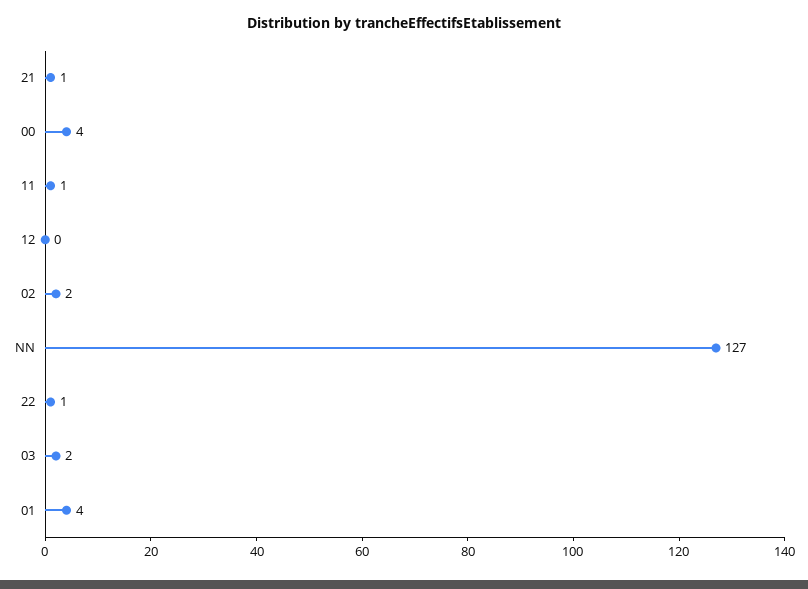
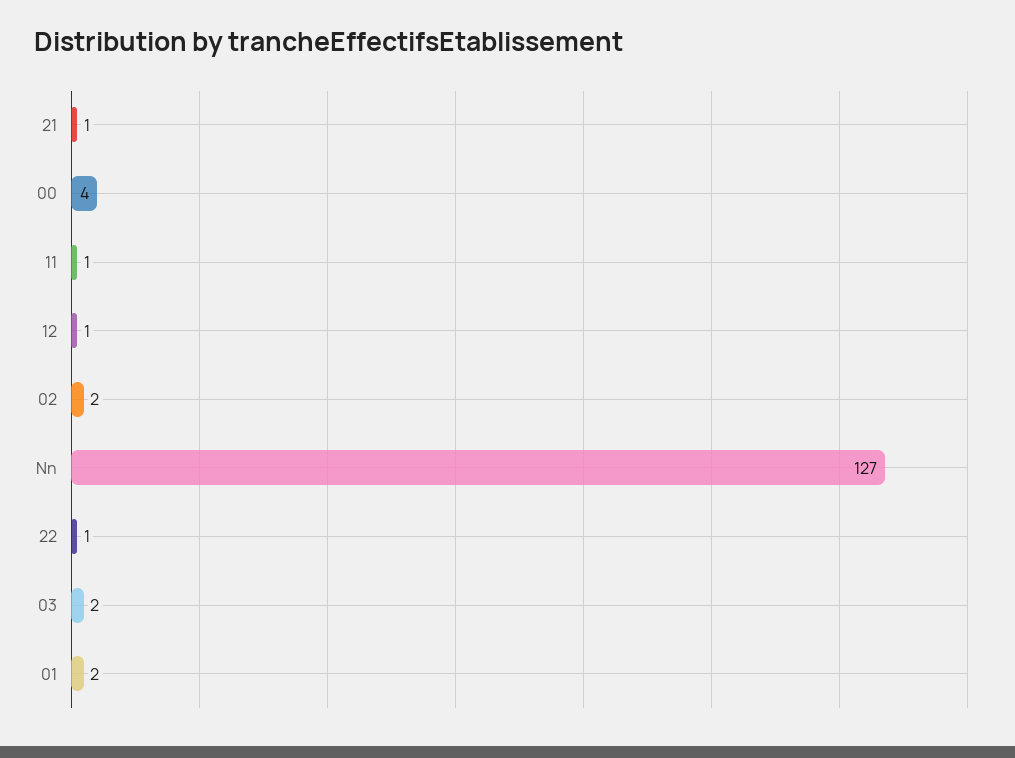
  {
    "21": 1,
    "00": 4,
    "11": 1,
-   "12": 0,
+   "12": 1,
    "02": 2,
    "NN": 127,
    "22": 1,
    "03": 2,
-   "01": 4
+   "01": 2
  }

